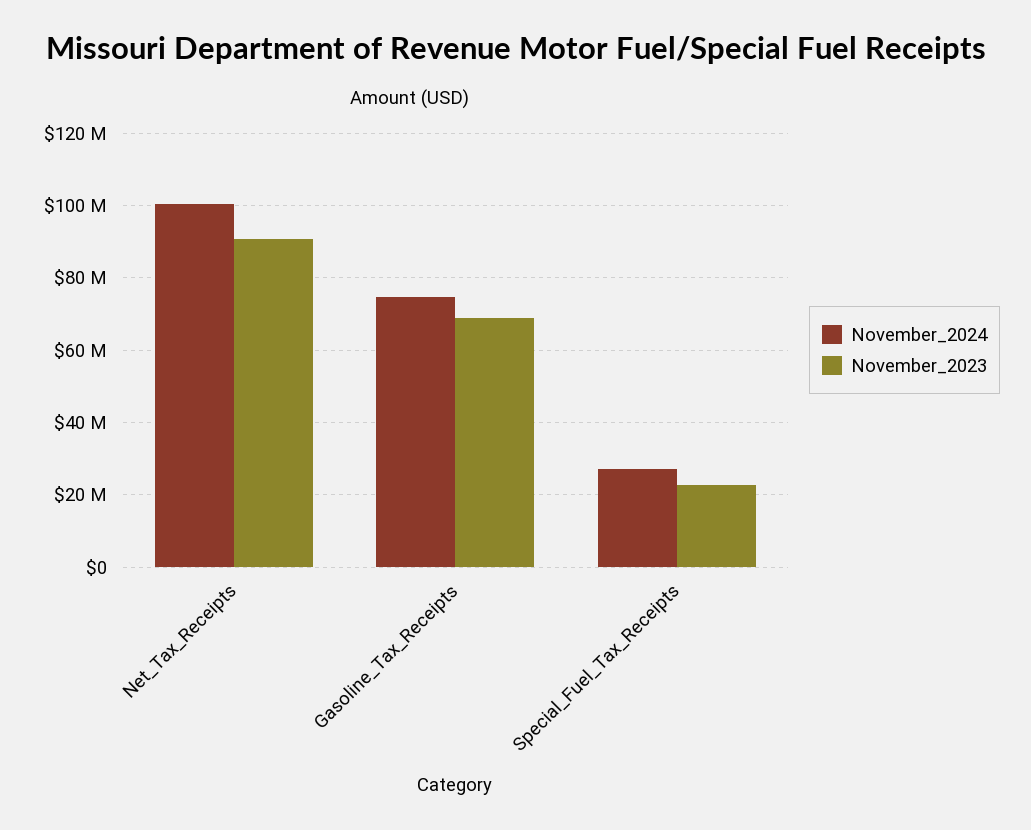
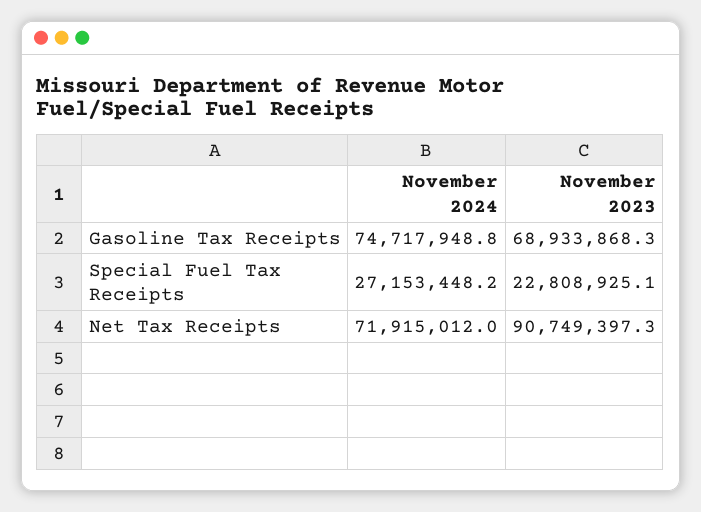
  {
    "November_2024": {
-     "Net_Tax_Receipts": 100000000,
+     "Net_Tax_Receipts": 71915012,
      "Gasoline_Tax_Receipts": 74717948.8,
      "Special_Fuel_Tax_Receipts": 27153448.2
    },
    "November_2023": {
      "Net_Tax_Receipts": 90749397.3,
      "Gasoline_Tax_Receipts": 68933868.3,
      "Special_Fuel_Tax_Receipts": 22808925.1
    }
  }

